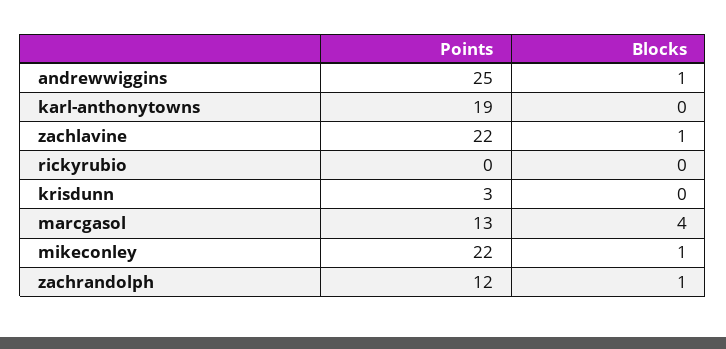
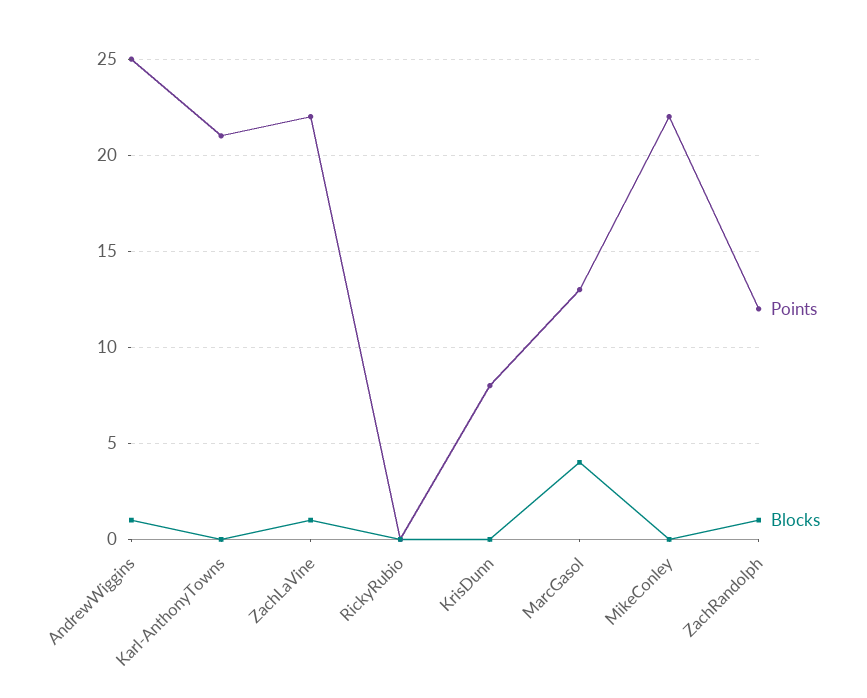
  {
    "Points": {
      "andrewwiggins": 25,
-     "karl-anthonytowns": 19,
+     "karl-anthonytowns": 21,
      "zachlavine": 22,
      "rickyrubio": 0,
-     "krisdunn": 3,
+     "krisdunn": 8,
      "marcgasol": 13,
      "mikeconley": 22,
      "zachrandolph": 12
    },
    "Blocks": {
      "andrewwiggins": 1,
      "karl-anthonytowns": 0,
      "zachlavine": 1,
      "rickyrubio": 0,
      "krisdunn": 0,
      "marcgasol": 4,
-     "mikeconley": 1,
+     "mikeconley": 0,
      "zachrandolph": 1
    }
  }

